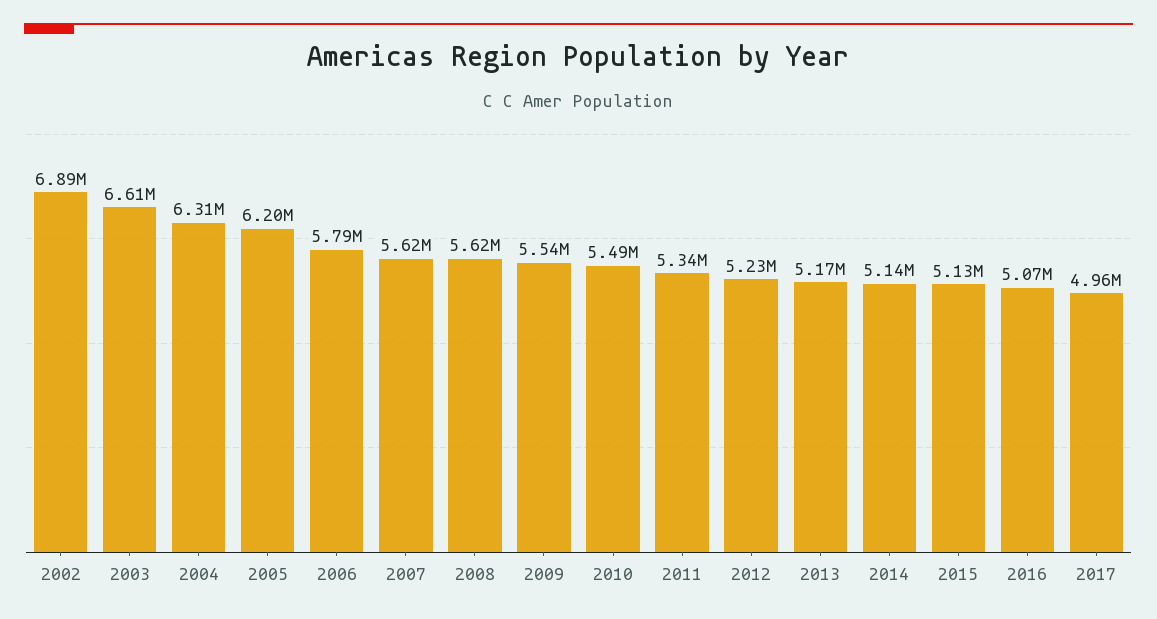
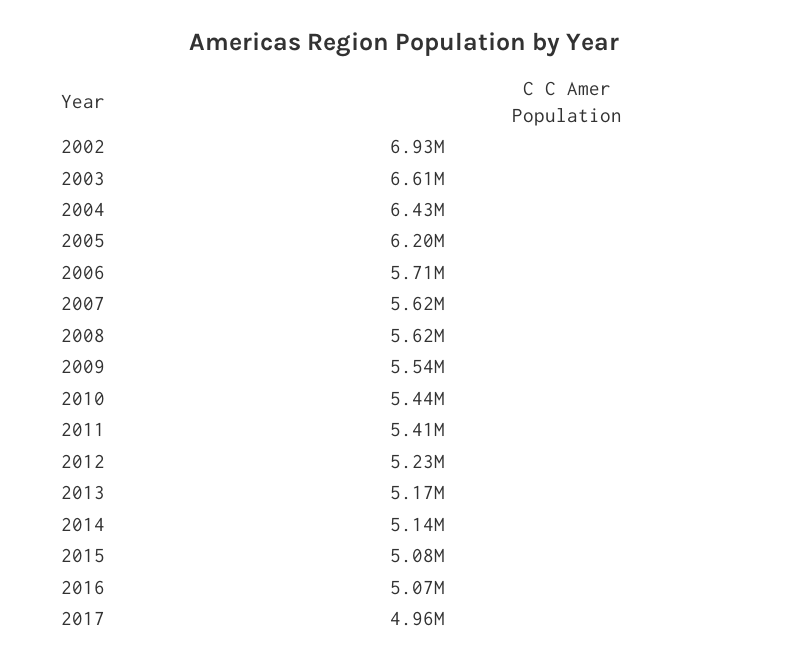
  {
-   "2002": 6890000,
+   "2002": 6930000,
    "2003": 6610000,
-   "2004": 6310000,
+   "2004": 6430000,
    "2005": 6200000,
-   "2006": 5790000,
+   "2006": 5710000,
    "2007": 5620000,
    "2008": 5620000,
    "2009": 5540000,
-   "2010": 5490000,
+   "2010": 5440000,
-   "2011": 5340000,
+   "2011": 5410000,
    "2012": 5230000,
    "2013": 5170000,
    "2014": 5140000,
-   "2015": 5130000,
+   "2015": 5080000,
    "2016": 5070000,
    "2017": 4960000
  }

